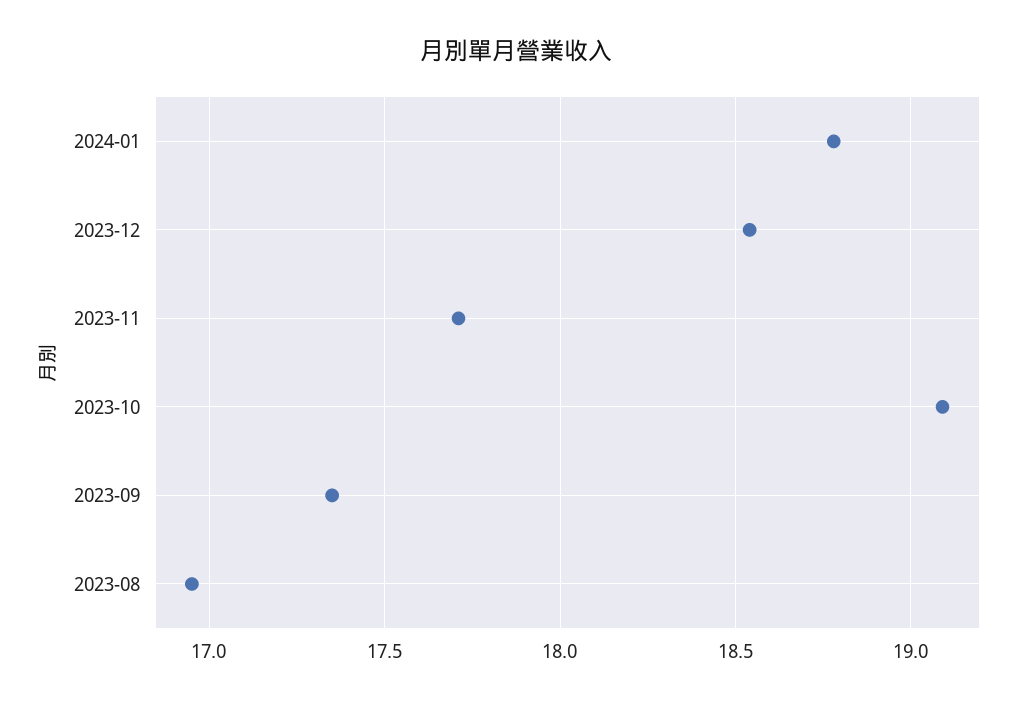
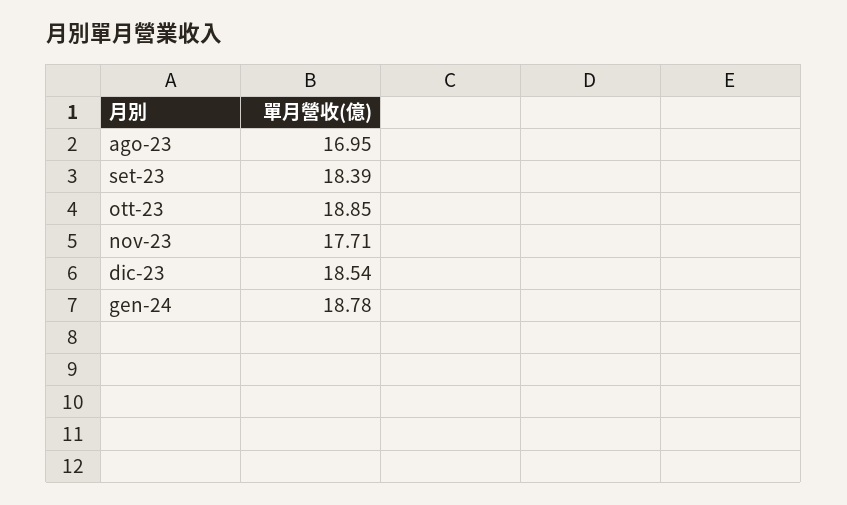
  {
    "2024-01": 18.78,
    "2023-12": 18.54,
    "2023-11": 17.71,
-   "2023-10": 19.1,
+   "2023-10": 18.85,
-   "2023-09": 17.35,
+   "2023-09": 18.39,
    "2023-08": 16.95
  }

